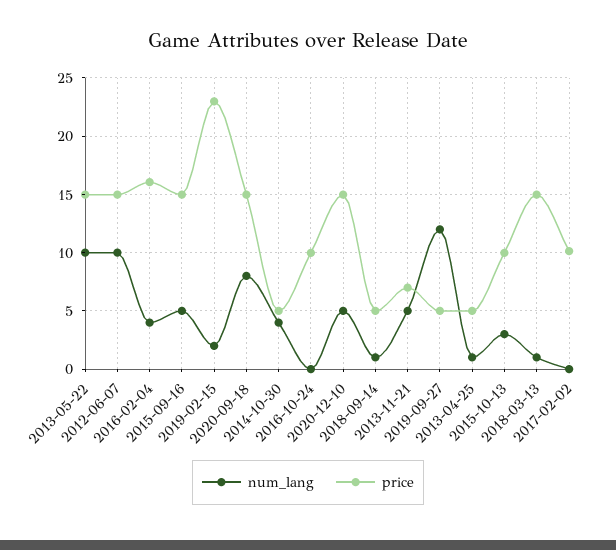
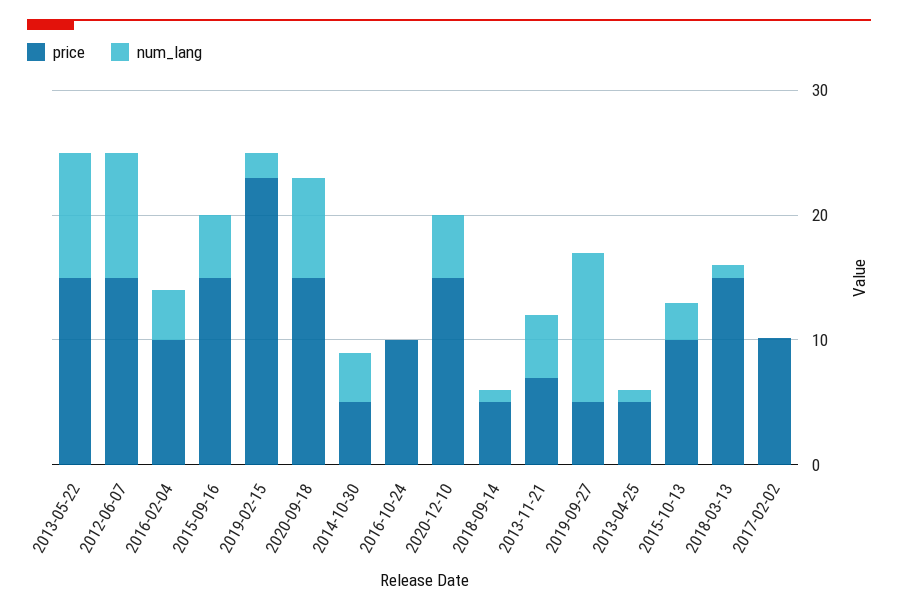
  {
    "num_lang": {
      "2013-05-22": 10,
      "2012-06-07": 10,
      "2016-02-04": 4,
      "2015-09-16": 5,
      "2019-02-15": 2,
      "2020-09-18": 8,
      "2014-10-30": 4,
      "2016-10-24": 0,
      "2020-12-10": 5,
      "2018-09-14": 1,
      "2013-11-21": 5,
      "2019-09-27": 12,
      "2013-04-25": 1,
      "2015-10-13": 3,
      "2018-03-13": 1,
      "2017-02-02": 0
    },
    "price": {
      "2013-05-22": 15,
      "2012-06-07": 15,
-     "2016-02-04": 16,
+     "2016-02-04": 10,
      "2015-09-16": 15,
      "2019-02-15": 23,
      "2020-09-18": 15,
      "2014-10-30": 5,
      "2016-10-24": 10,
      "2020-12-10": 15,
      "2018-09-14": 5,
      "2013-11-21": 7,
      "2019-09-27": 5,
      "2013-04-25": 5,
      "2015-10-13": 10,
      "2018-03-13": 15,
      "2017-02-02": 10
    }
  }

